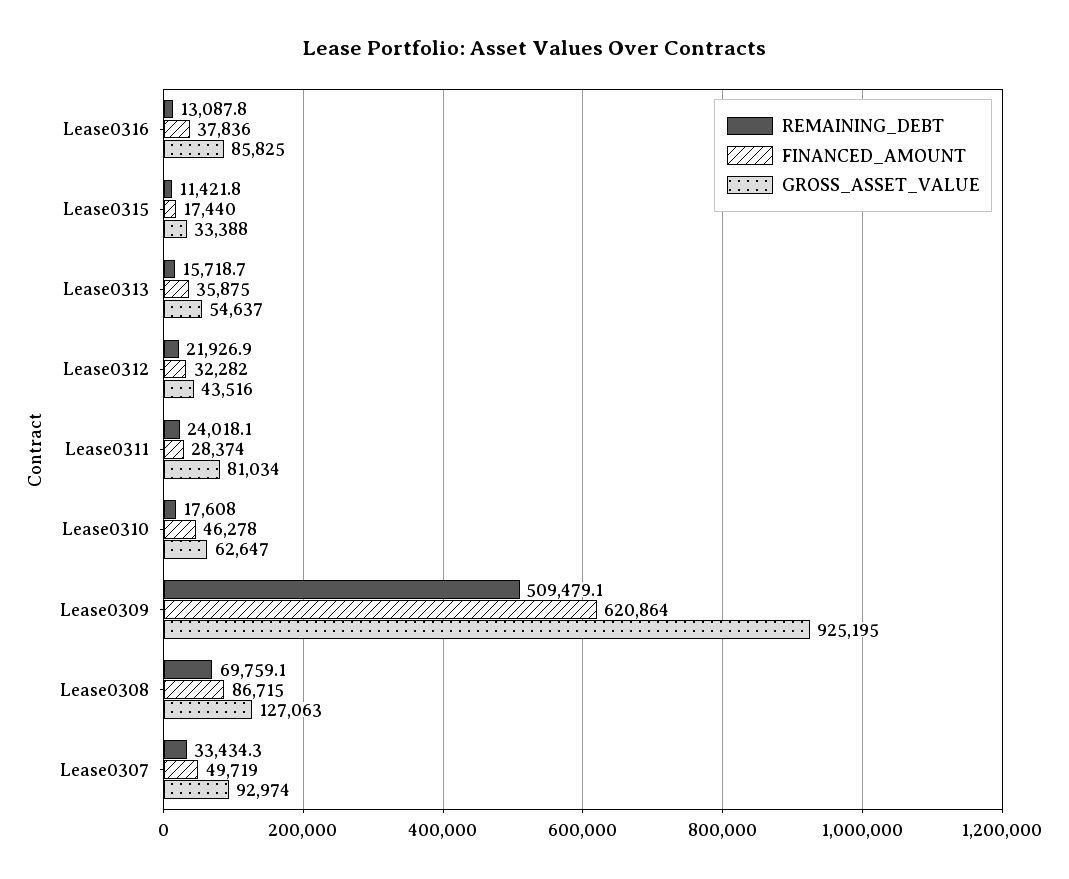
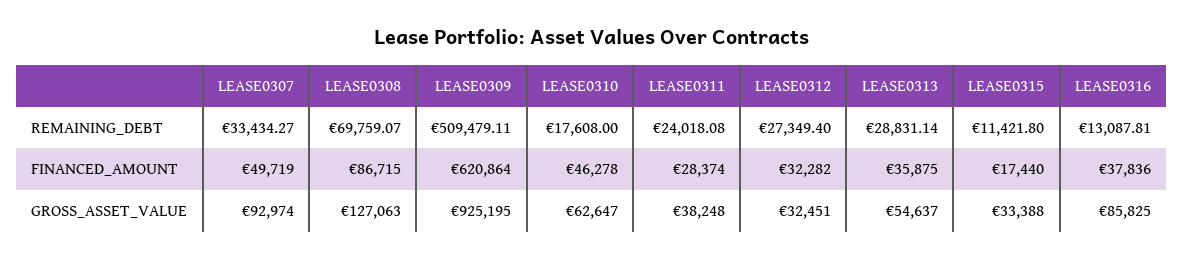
  {
    "REMAINING_DEBT": {
      "Lease0316": 13087.81,
      "Lease0315": 11421.8,
-     "Lease0313": 15718.7,
+     "Lease0313": 28831.14,
-     "Lease0312": 21926.9,
+     "Lease0312": 27349.4,
      "Lease0311": 24018.08,
      "Lease0310": 17608,
      "Lease0309": 509479.11,
      "Lease0308": 69759.07,
      "Lease0307": 33434.27
    },
    "FINANCED_AMOUNT": {
      "Lease0316": 37836,
      "Lease0315": 17440,
      "Lease0313": 35875,
      "Lease0312": 32282,
      "Lease0311": 28374,
      "Lease0310": 46278,
      "Lease0309": 620864,
      "Lease0308": 86715,
      "Lease0307": 49719
    },
    "GROSS_ASSET_VALUE": {
      "Lease0316": 85825,
      "Lease0315": 33388,
      "Lease0313": 54637,
-     "Lease0312": 43516,
+     "Lease0312": 32451,
-     "Lease0311": 81034,
+     "Lease0311": 38248,
      "Lease0310": 62647,
      "Lease0309": 925195,
      "Lease0308": 127063,
      "Lease0307": 92974
    }
  }

